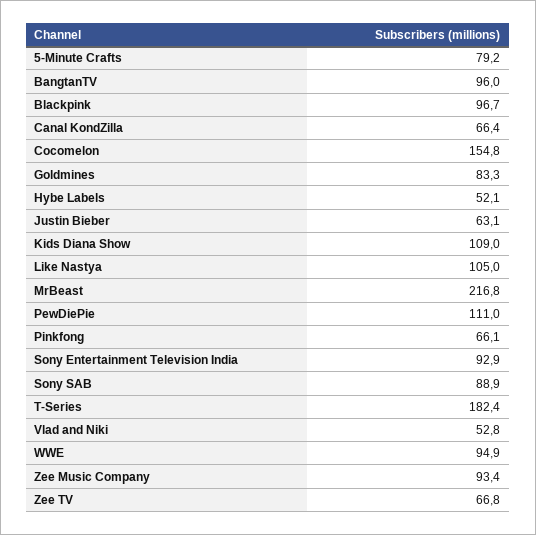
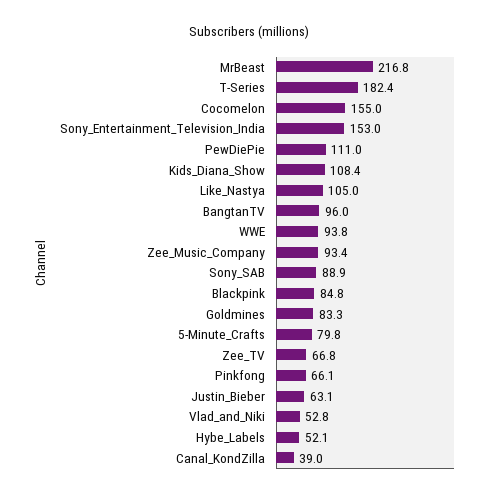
  {
-   "5-Minute Crafts": 79.2,
+   "5-Minute Crafts": 79.8,
    "BangtanTV": 96,
-   "Blackpink": 96.7,
+   "Blackpink": 84.8,
-   "Canal KondZilla": 66.4,
+   "Canal KondZilla": 39,
-   "Cocomelon": 154.8,
+   "Cocomelon": 155,
    "Goldmines": 83.3,
    "Hybe Labels": 52.1,
    "Justin Bieber": 63.1,
-   "Kids Diana Show": 109,
+   "Kids Diana Show": 108.4,
    "Like Nastya": 105,
    "MrBeast": 216.8,
    "PewDiePie": 111,
    "Pinkfong": 66.1,
-   "Sony Entertainment Television India": 92.9,
+   "Sony Entertainment Television India": 153,
    "Sony SAB": 88.9,
    "T-Series": 182.4,
    "Vlad and Niki": 52.8,
-   "WWE": 94.9,
+   "WWE": 93.8,
    "Zee Music Company": 93.4,
    "Zee TV": 66.8
  }

